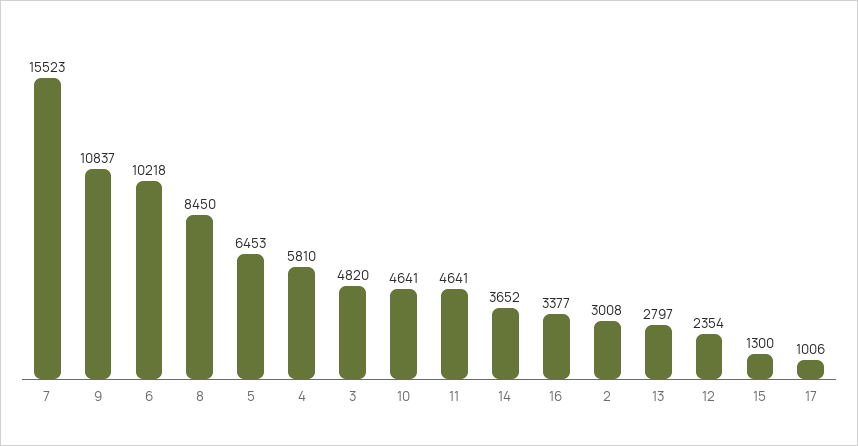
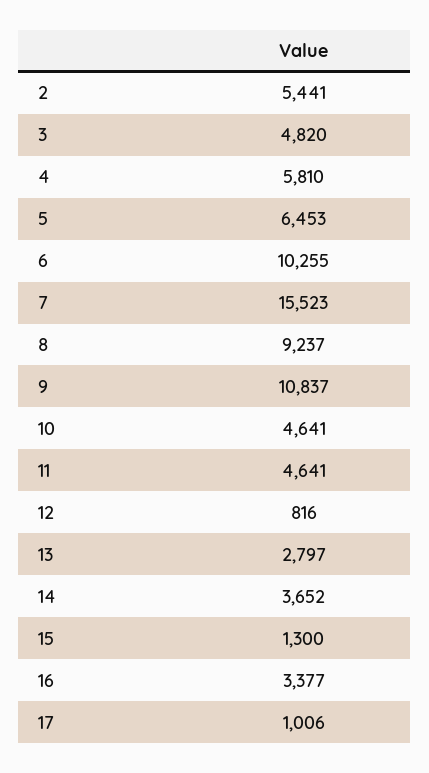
  {
    "7": 15523,
    "9": 10837,
-   "6": 10218,
+   "6": 10255,
-   "8": 8450,
+   "8": 9237,
    "5": 6453,
    "4": 5810,
    "3": 4820,
    "10": 4641,
    "11": 4641,
    "14": 3652,
    "16": 3377,
-   "2": 3008,
+   "2": 5441,
    "13": 2797,
-   "12": 2354,
+   "12": 816,
    "15": 1300,
    "17": 1006
  }

